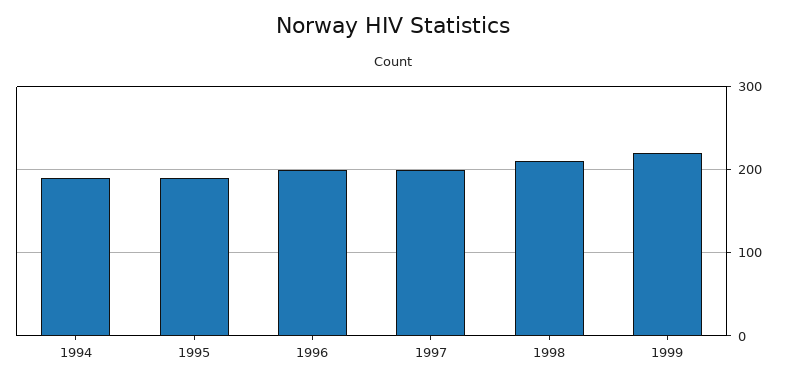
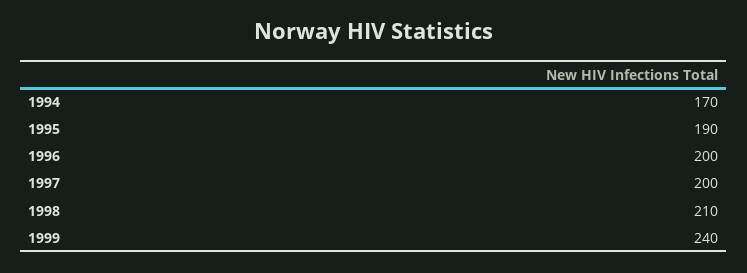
  {
-   "1994": 190,
+   "1994": 170,
    "1995": 190,
    "1996": 200,
    "1997": 200,
    "1998": 210,
-   "1999": 220
+   "1999": 240
  }

